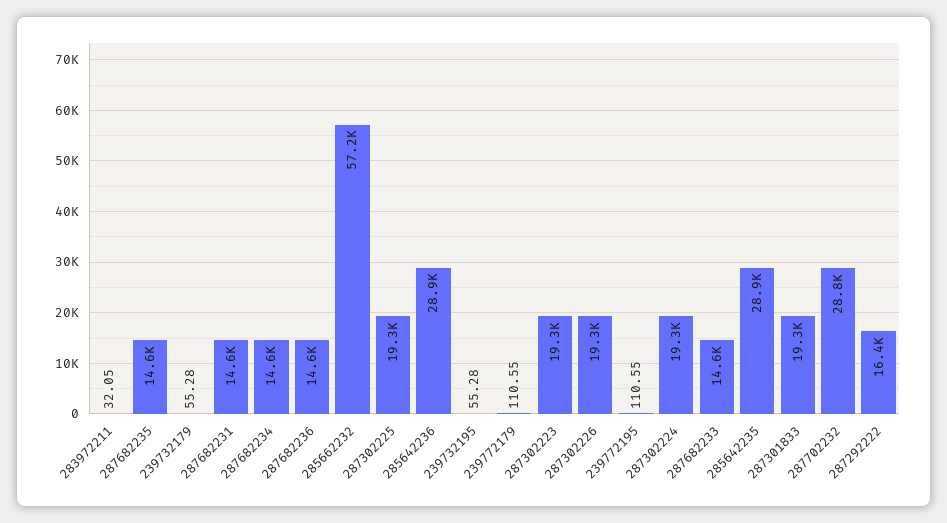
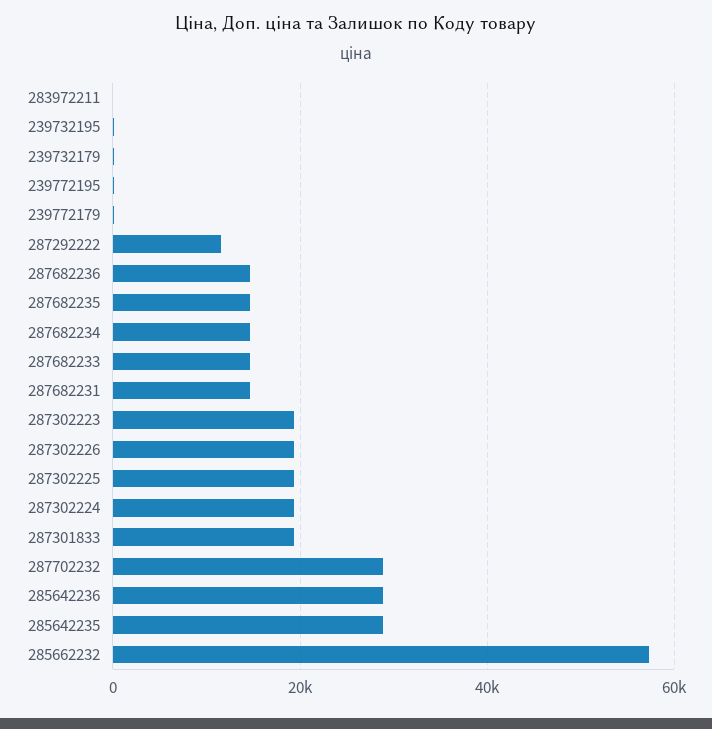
  {
    "283972211": 32.05,
    "287682235": 14600,
    "239732179": 55.28,
    "287682231": 14600,
    "287682234": 14600,
    "287682236": 14600,
    "285662232": 57200,
    "287302225": 19300,
    "285642236": 28900,
    "239732195": 55.28,
    "239772179": 110.55,
    "287302223": 19300,
    "287302226": 19300,
    "239772195": 110.55,
    "287302224": 19300,
    "287682233": 14600,
    "285642235": 28900,
    "287301833": 19300,
    "287702232": 28800,
-   "287292222": 16400
+   "287292222": 12000
  }

